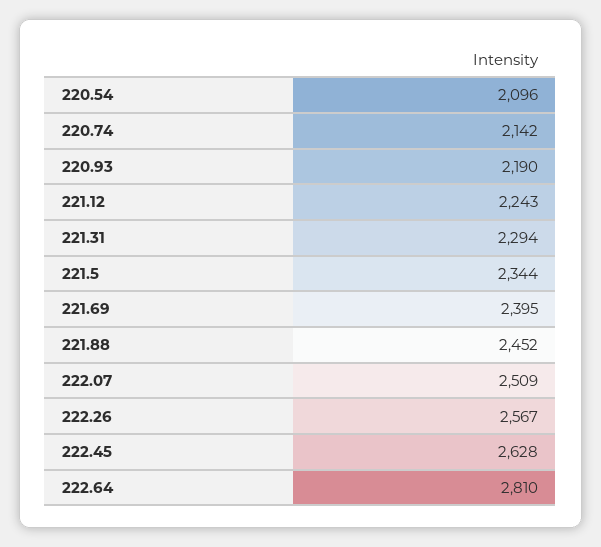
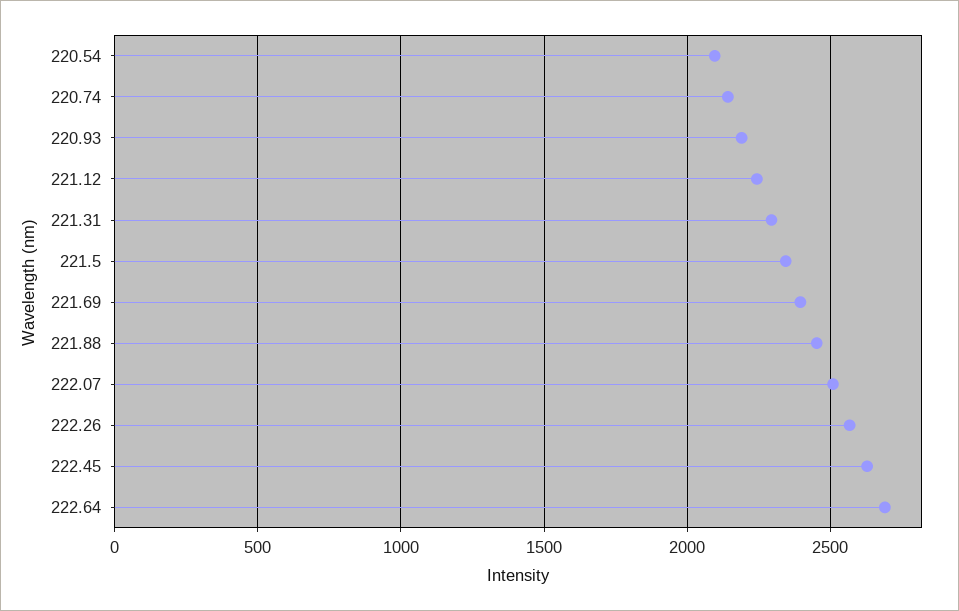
  {
    "220.54": 2096,
    "220.74": 2142,
    "220.93": 2190,
    "221.12": 2243,
    "221.31": 2294,
    "221.5": 2344,
    "221.69": 2395,
    "221.88": 2452,
    "222.07": 2509,
    "222.26": 2567,
    "222.45": 2628,
-   "222.64": 2810
+   "222.64": 2700
  }

